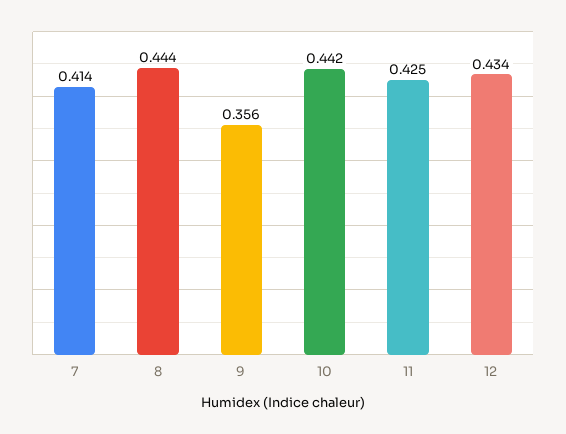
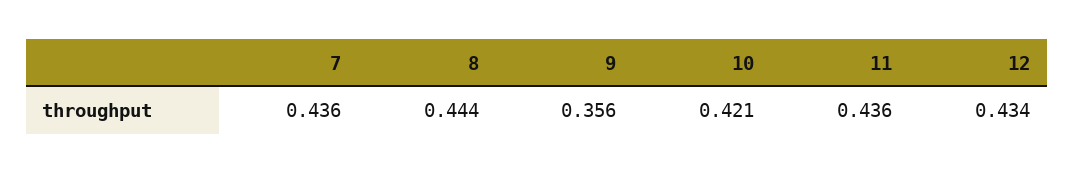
  {
-   "7": 0.414,
+   "7": 0.436,
    "8": 0.444,
    "9": 0.356,
-   "10": 0.442,
+   "10": 0.421,
-   "11": 0.425,
+   "11": 0.436,
    "12": 0.434
  }

